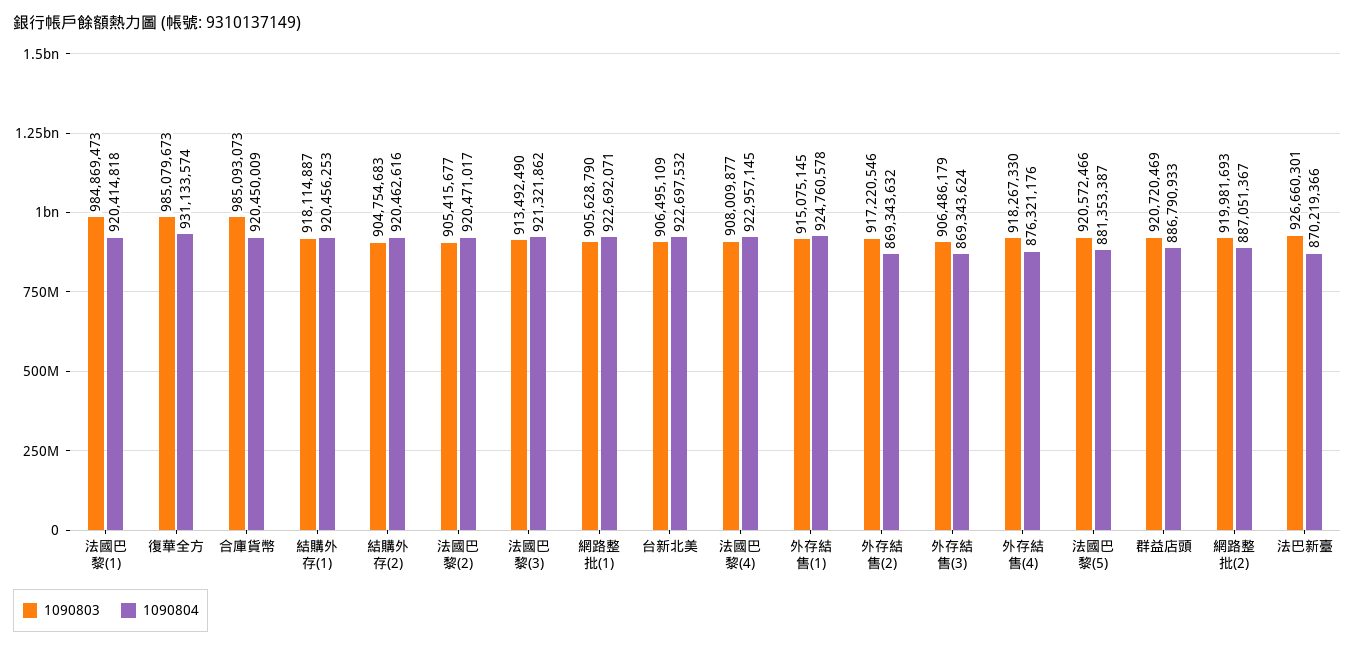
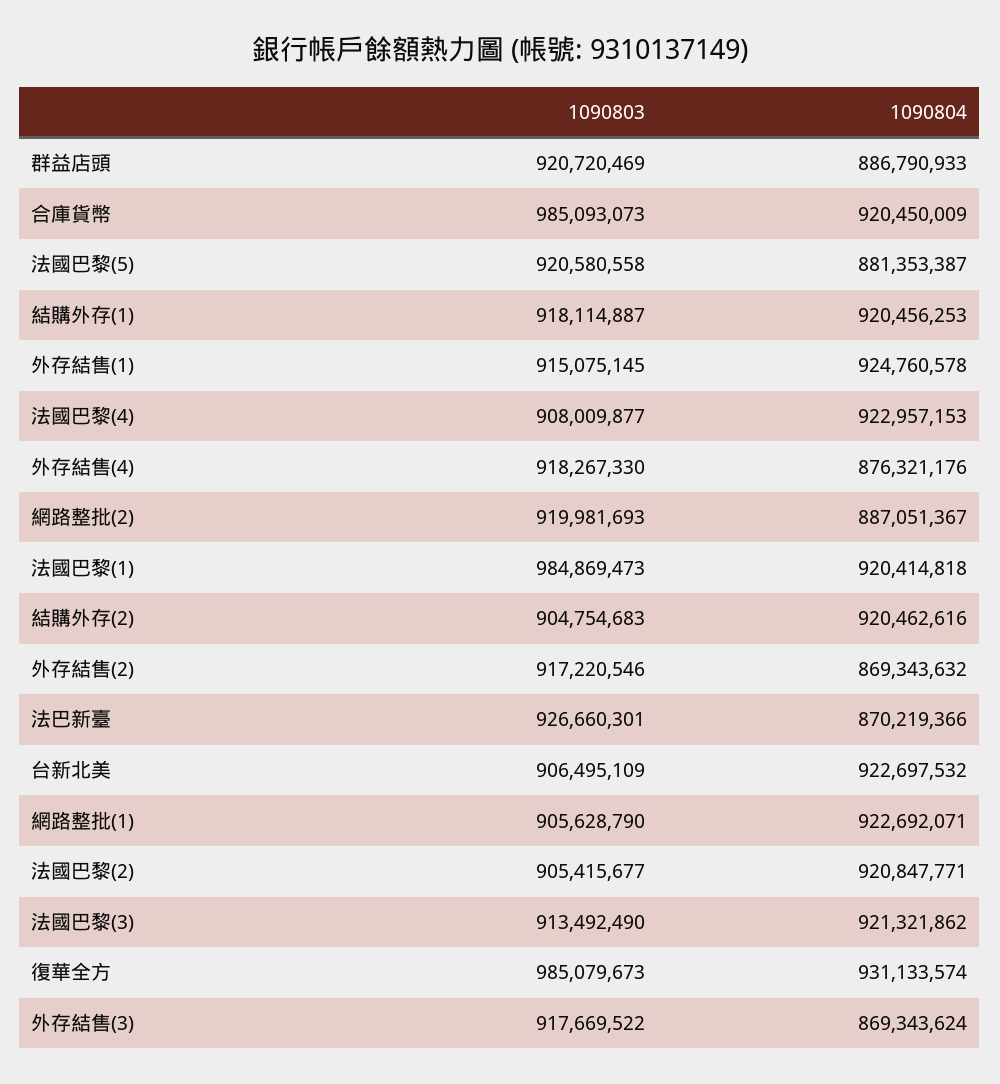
  {
    "1090803": {
      "法國巴黎(1)": 984869473,
      "復華全方": 985079673,
      "合庫貨幣": 985093073,
      "結購外存(1)": 918114887,
      "結購外存(2)": 904754683,
      "法國巴黎(2)": 905415677,
      "法國巴黎(3)": 913492490,
      "網路整批(1)": 905628790,
      "台新北美": 906495109,
      "法國巴黎(4)": 908009877,
      "外存結售(1)": 915075145,
      "外存結售(2)": 917220546,
-     "外存結售(3)": 906486179,
+     "外存結售(3)": 917669522,
      "外存結售(4)": 918267330,
-     "法國巴黎(5)": 920572466,
+     "法國巴黎(5)": 920580558,
      "群益店頭": 920720469,
      "網路整批(2)": 919981693,
      "法巴新臺": 926660301
    },
    "1090804": {
      "法國巴黎(1)": 920414818,
      "復華全方": 931133574,
      "合庫貨幣": 920450009,
      "結購外存(1)": 920456253,
      "結購外存(2)": 920462616,
-     "法國巴黎(2)": 920471017,
+     "法國巴黎(2)": 920847771,
      "法國巴黎(3)": 921321862,
      "網路整批(1)": 922692071,
      "台新北美": 922697532,
-     "法國巴黎(4)": 922957145,
+     "法國巴黎(4)": 922957153,
      "外存結售(1)": 924760578,
      "外存結售(2)": 869343632,
      "外存結售(3)": 869343624,
      "外存結售(4)": 876321176,
      "法國巴黎(5)": 881353387,
      "群益店頭": 886790933,
      "網路整批(2)": 887051367,
      "法巴新臺": 870219366
    }
  }

